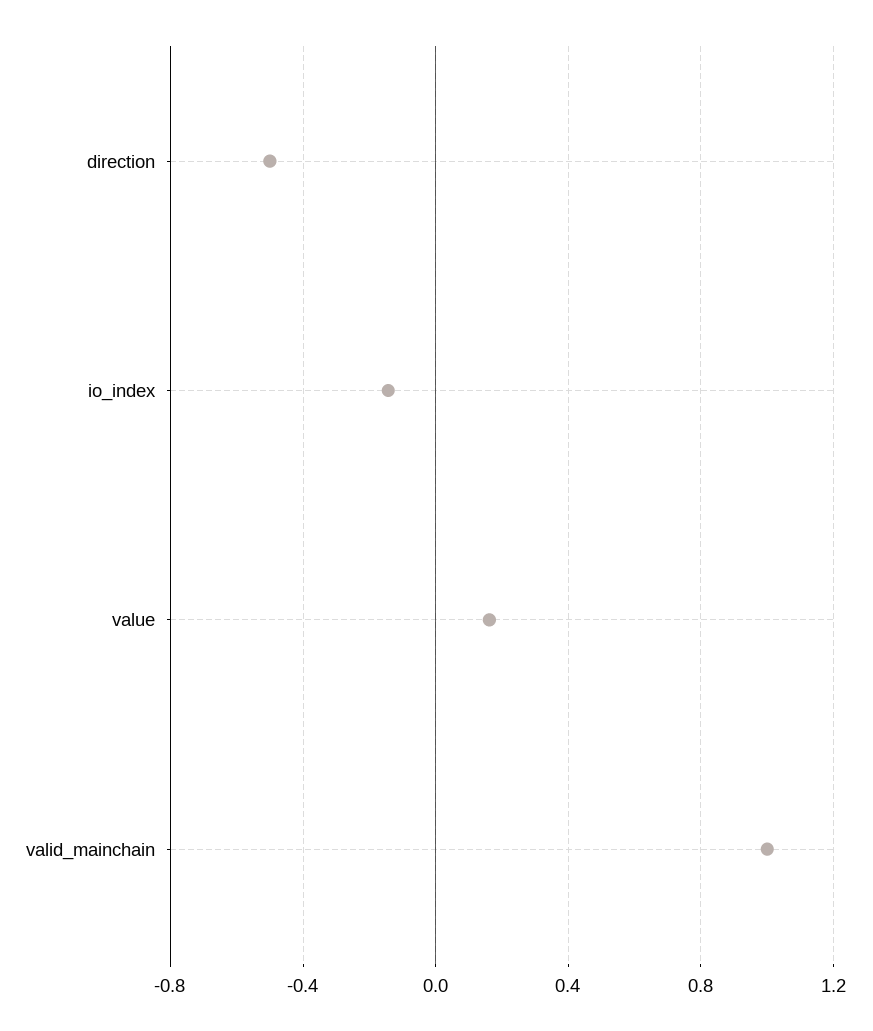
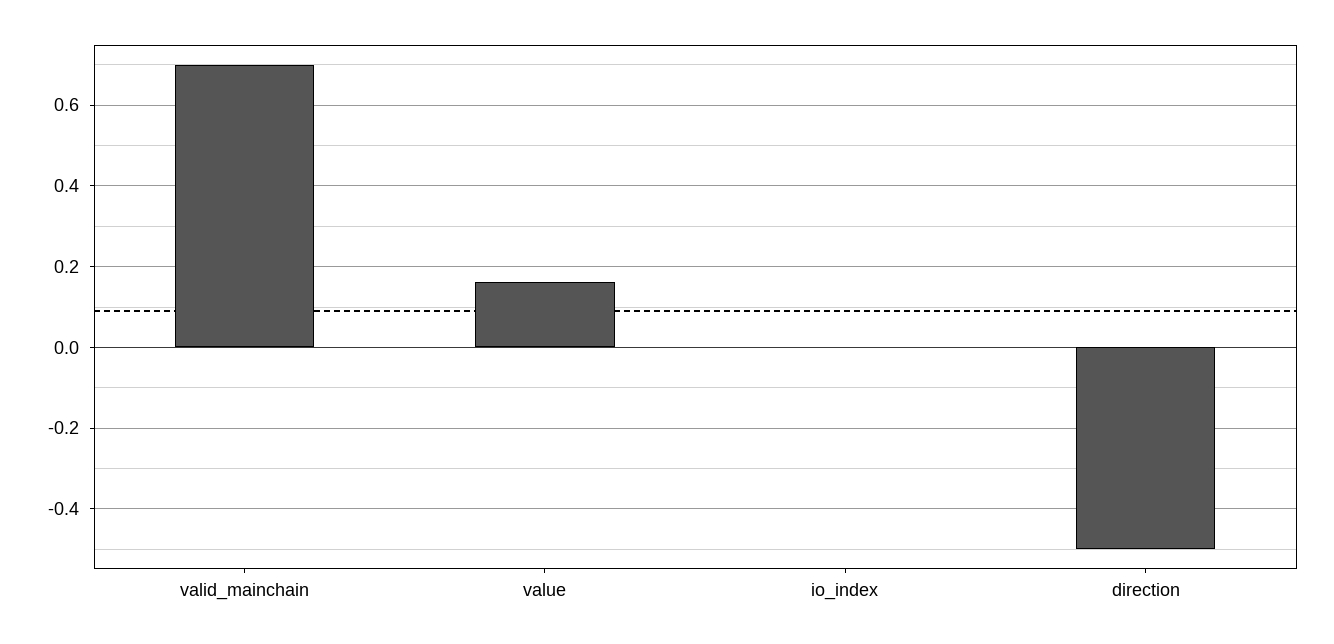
  {
    "direction": -0.5,
-   "io_index": -0.15,
+   "io_index": 0,
    "value": 0.16,
-   "valid_mainchain": 1
+   "valid_mainchain": 0.7
  }

